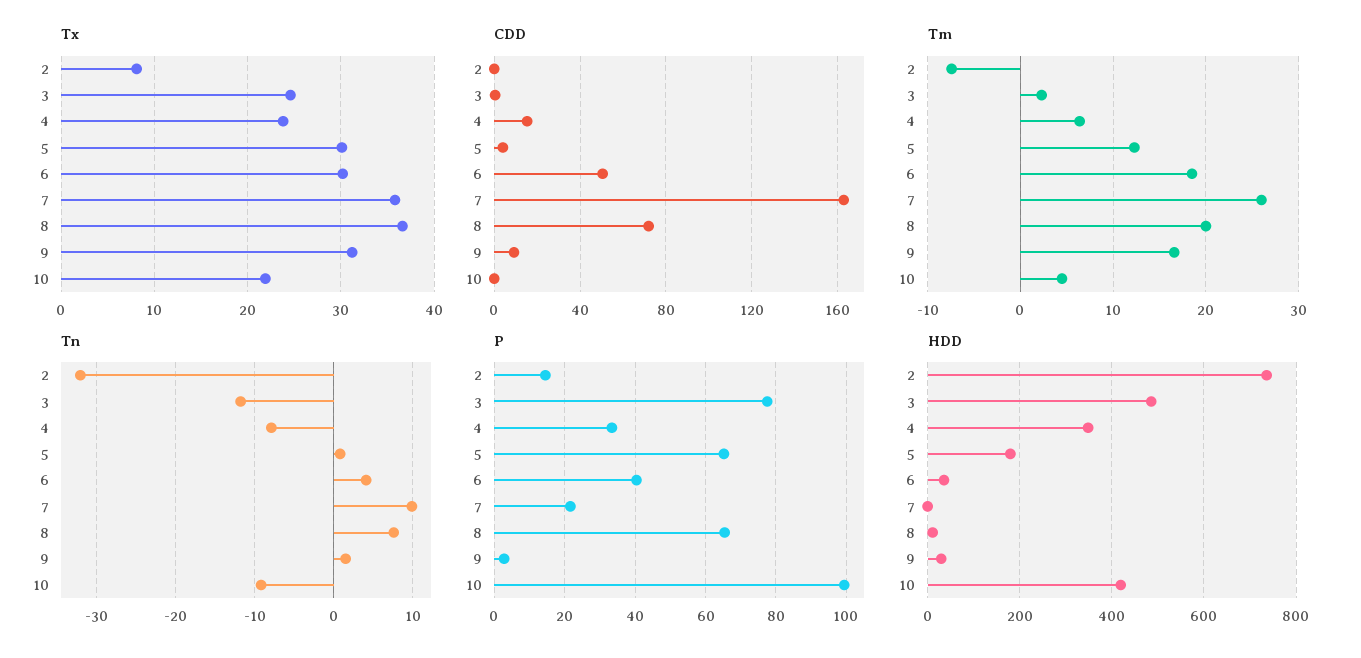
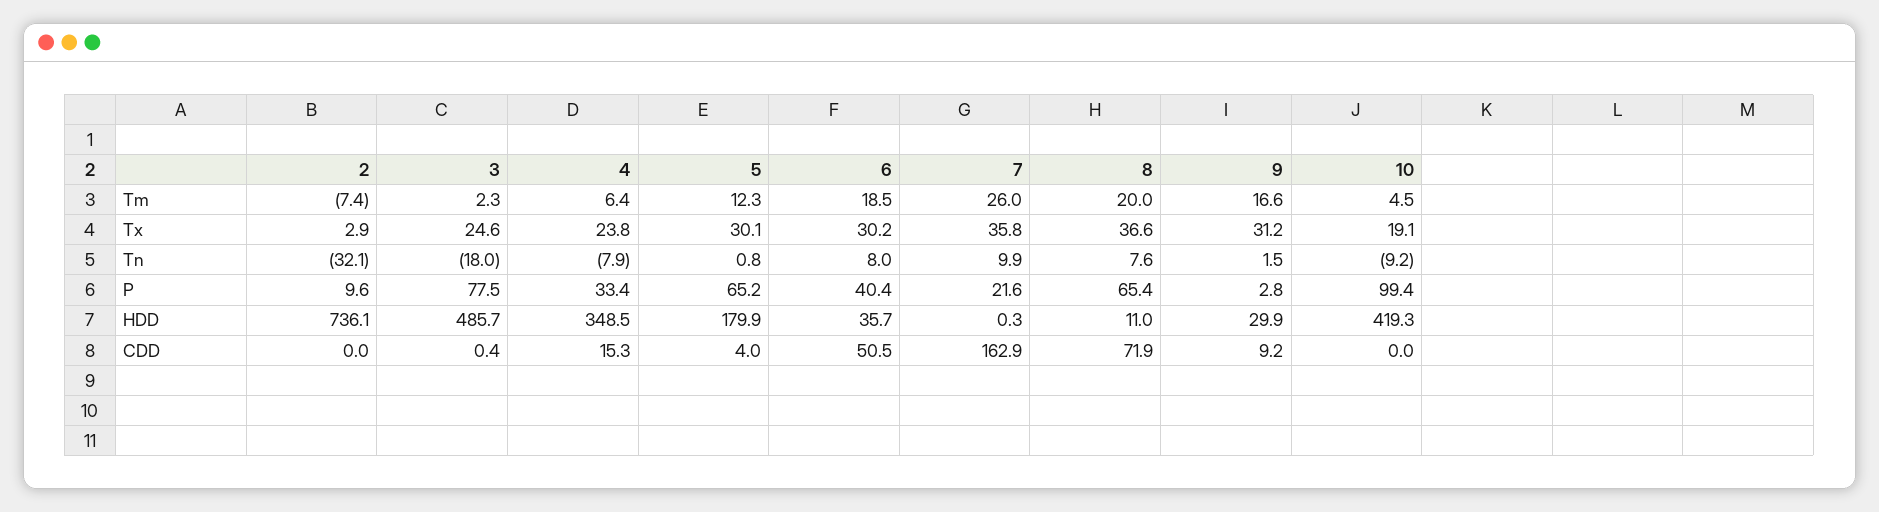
  {
    "Tx": {
-     "2": 8,
+     "2": 2.9,
      "3": 24.6,
      "4": 23.8,
      "5": 30.1,
      "6": 30.2,
      "7": 35.8,
      "8": 36.6,
      "9": 31.2,
-     "10": 22
+     "10": 19.1
    },
    "CDD": {
      "2": 0,
      "3": 0.4,
      "4": 15.3,
      "5": 4,
      "6": 50.5,
      "7": 162.9,
      "8": 71.9,
      "9": 9.2,
      "10": 0
    },
    "Tm": {
      "2": -7.4,
      "3": 2.3,
      "4": 6.4,
      "5": 12.3,
      "6": 18.5,
      "7": 26,
      "8": 20,
      "9": 16.6,
      "10": 4.5
    },
    "Tn": {
      "2": -32.1,
-     "3": -12,
+     "3": -18,
      "4": -7.9,
      "5": 0.8,
-     "6": 4,
+     "6": 8,
      "7": 9.9,
      "8": 7.6,
      "9": 1.5,
      "10": -9.2
    },
    "P": {
-     "2": 14,
+     "2": 9.6,
      "3": 77.5,
      "4": 33.4,
      "5": 65.2,
      "6": 40.4,
      "7": 21.6,
      "8": 65.4,
      "9": 2.8,
      "10": 99.4
    },
    "HDD": {
      "2": 736.1,
      "3": 485.7,
      "4": 348.5,
      "5": 179.9,
      "6": 35.7,
      "7": 0.3,
      "8": 11,
      "9": 29.9,
      "10": 419.3
    }
  }

